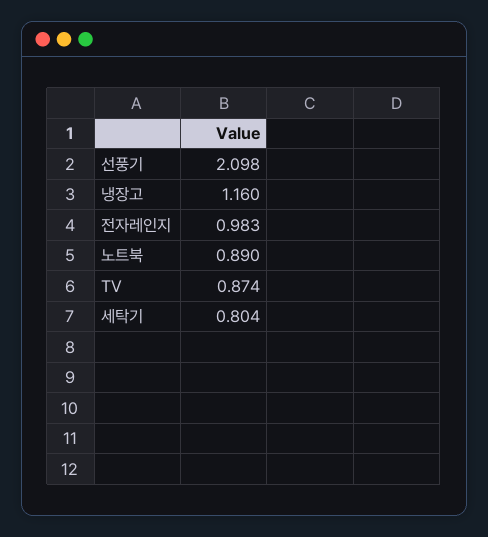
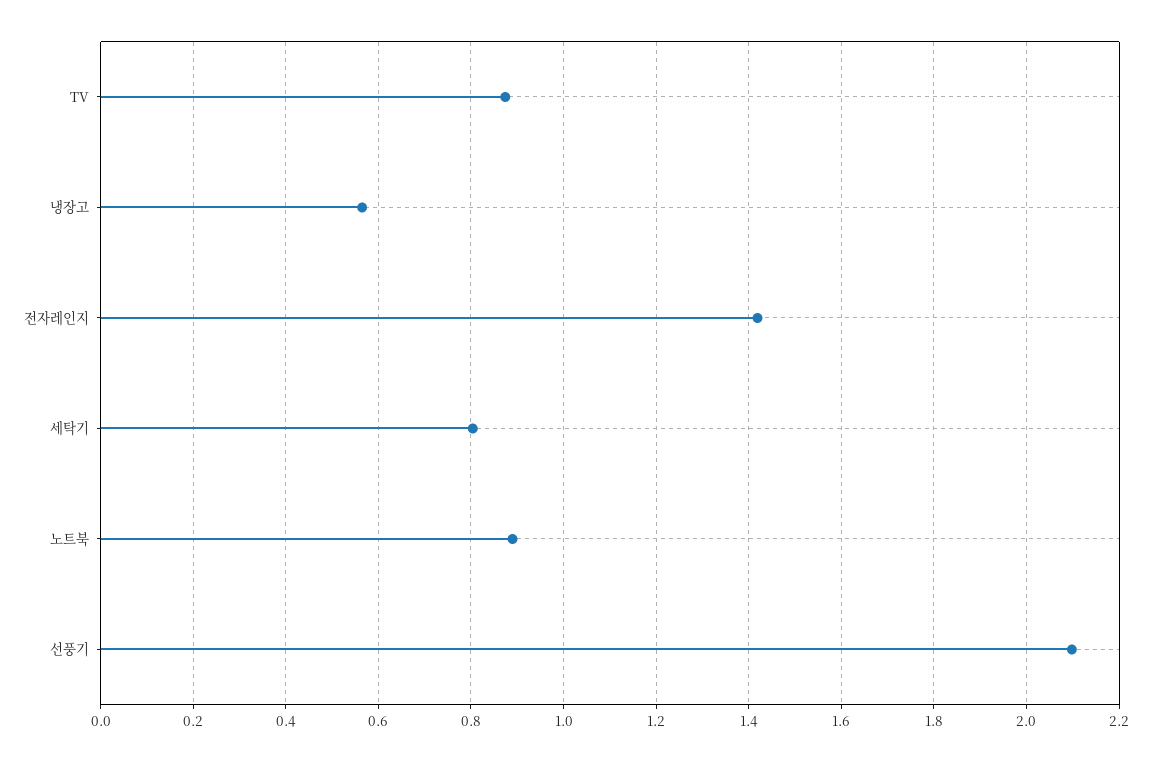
  {
    "선풍기": 2.098,
-   "냉장고": 1.16,
+   "냉장고": 0.56,
-   "전자레인지": 0.983,
+   "전자레인지": 1.42,
    "노트북": 0.89,
    "TV": 0.874,
    "세탁기": 0.804
  }

